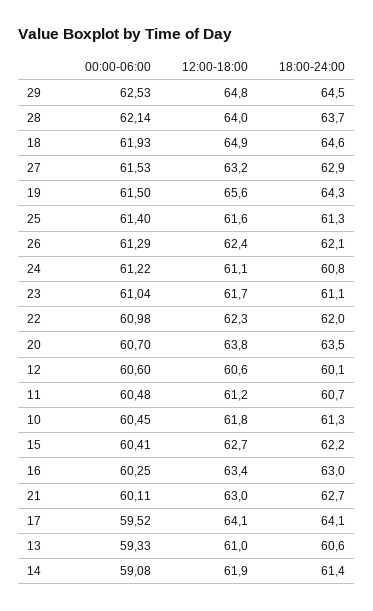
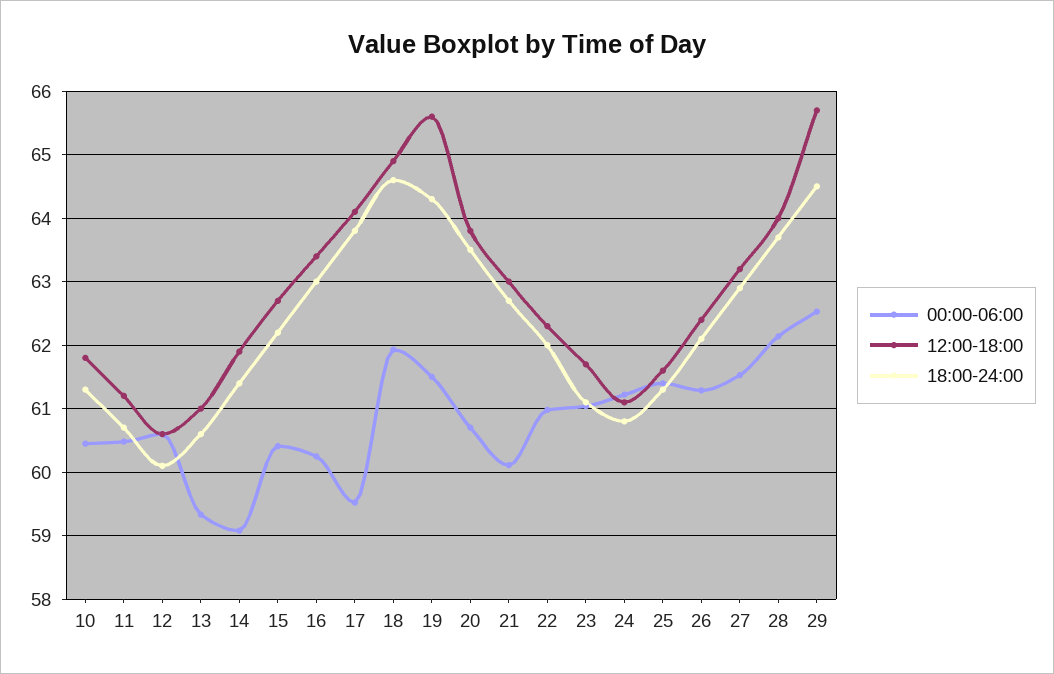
  {
    "00:00-06:00": {
      "29": 62.53,
      "28": 62.14,
      "18": 61.93,
      "27": 61.53,
      "19": 61.5,
      "25": 61.4,
      "26": 61.29,
      "24": 61.22,
      "23": 61.04,
      "22": 60.98,
      "20": 60.7,
      "12": 60.6,
      "11": 60.48,
      "10": 60.45,
      "15": 60.41,
      "16": 60.25,
      "21": 60.11,
      "17": 59.52,
      "13": 59.33,
      "14": 59.08
    },
    "12:00-18:00": {
-     "29": 64.8,
+     "29": 65.7,
      "28": 64,
      "18": 64.9,
      "27": 63.2,
      "19": 65.6,
      "25": 61.6,
      "26": 62.4,
      "24": 61.1,
      "23": 61.7,
      "22": 62.3,
      "20": 63.8,
      "12": 60.6,
      "11": 61.2,
      "10": 61.8,
      "15": 62.7,
      "16": 63.4,
      "21": 63,
      "17": 64.1,
      "13": 61,
      "14": 61.9
    },
    "18:00-24:00": {
      "29": 64.5,
      "28": 63.7,
      "18": 64.6,
      "27": 62.9,
      "19": 64.3,
      "25": 61.3,
      "26": 62.1,
      "24": 60.8,
      "23": 61.1,
      "22": 62,
      "20": 63.5,
      "12": 60.1,
      "11": 60.7,
      "10": 61.3,
      "15": 62.2,
      "16": 63,
      "21": 62.7,
-     "17": 64.1,
+     "17": 63.8,
      "13": 60.6,
      "14": 61.4
    }
  }

